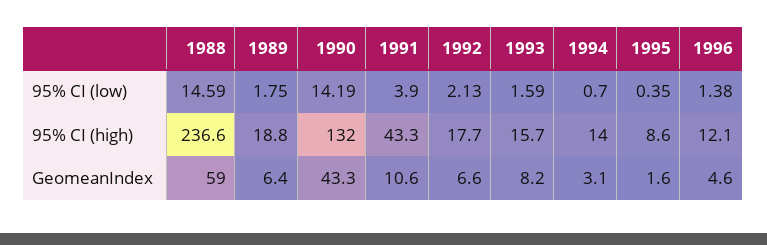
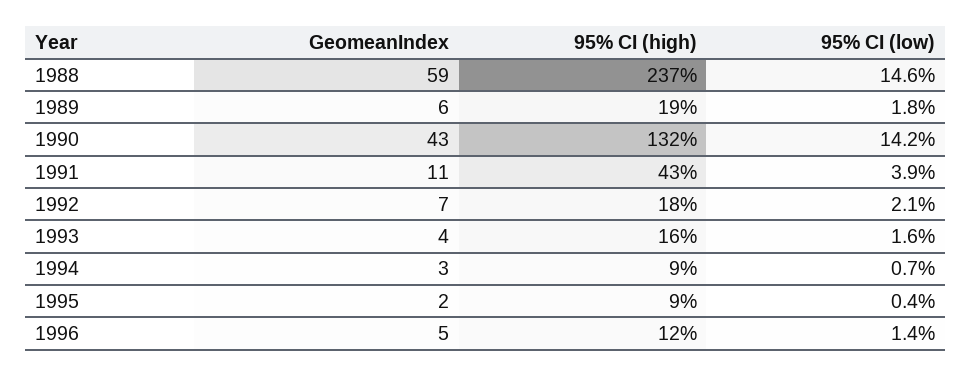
  {
    "1988": {
      "95% CI (low)": 14.59,
      "95% CI (high)": 236.6,
      "GeomeanIndex": 59
    },
    "1989": {
      "95% CI (low)": 1.75,
      "95% CI (high)": 18.8,
      "GeomeanIndex": 6.4
    },
    "1990": {
      "95% CI (low)": 14.19,
      "95% CI (high)": 132,
      "GeomeanIndex": 43.3
    },
    "1991": {
      "95% CI (low)": 3.9,
      "95% CI (high)": 43.3,
      "GeomeanIndex": 10.6
    },
    "1992": {
      "95% CI (low)": 2.13,
      "95% CI (high)": 17.7,
      "GeomeanIndex": 6.6
    },
    "1993": {
      "95% CI (low)": 1.59,
      "95% CI (high)": 15.7,
-     "GeomeanIndex": 8.2
+     "GeomeanIndex": 4
    },
    "1994": {
      "95% CI (low)": 0.7,
-     "95% CI (high)": 14,
+     "95% CI (high)": 9,
      "GeomeanIndex": 3.1
    },
    "1995": {
      "95% CI (low)": 0.35,
      "95% CI (high)": 8.6,
      "GeomeanIndex": 1.6
    },
    "1996": {
      "95% CI (low)": 1.38,
      "95% CI (high)": 12.1,
      "GeomeanIndex": 4.6
    }
  }

